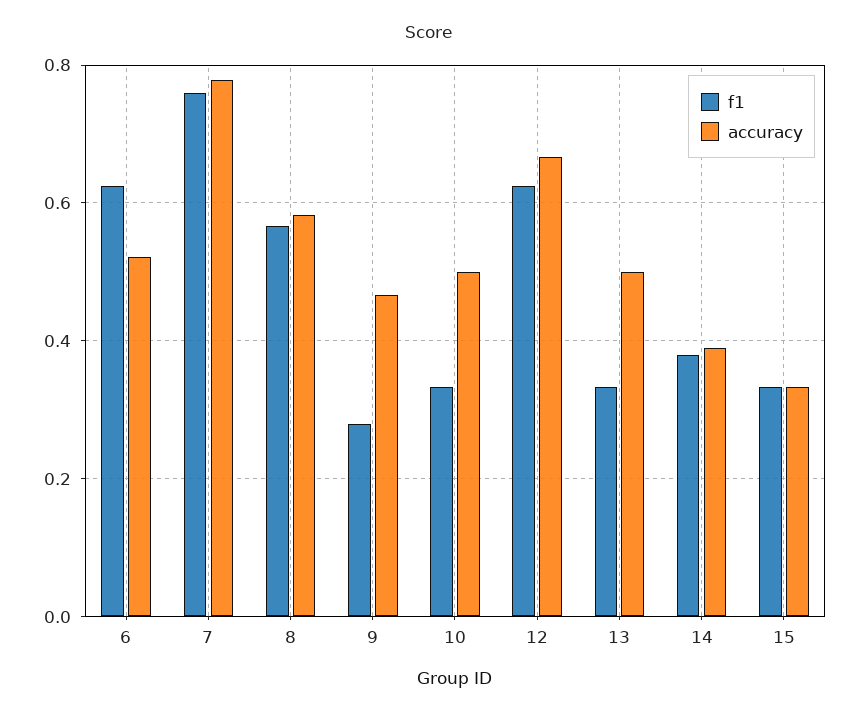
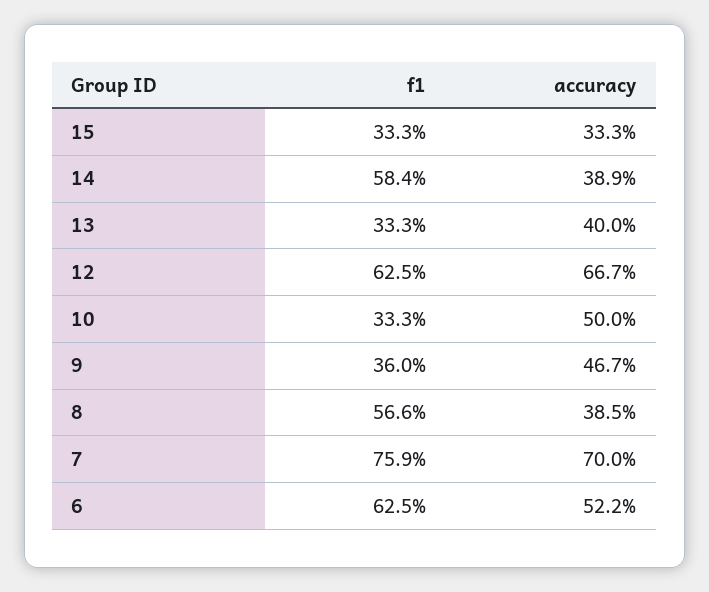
  {
    "f1": {
      "6": 0.625,
      "7": 0.759,
      "8": 0.566,
-     "9": 0.28,
+     "9": 0.36,
      "10": 0.333,
      "12": 0.625,
      "13": 0.333,
-     "14": 0.38,
+     "14": 0.584,
      "15": 0.333
    },
    "accuracy": {
      "6": 0.522,
-     "7": 0.78,
+     "7": 0.7,
-     "8": 0.58,
+     "8": 0.385,
      "9": 0.467,
      "10": 0.5,
      "12": 0.667,
-     "13": 0.5,
+     "13": 0.4,
      "14": 0.389,
      "15": 0.333
    }
  }

